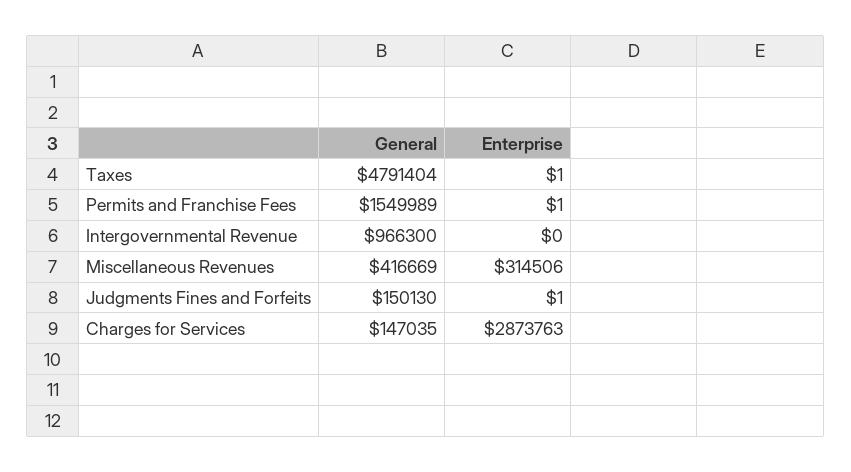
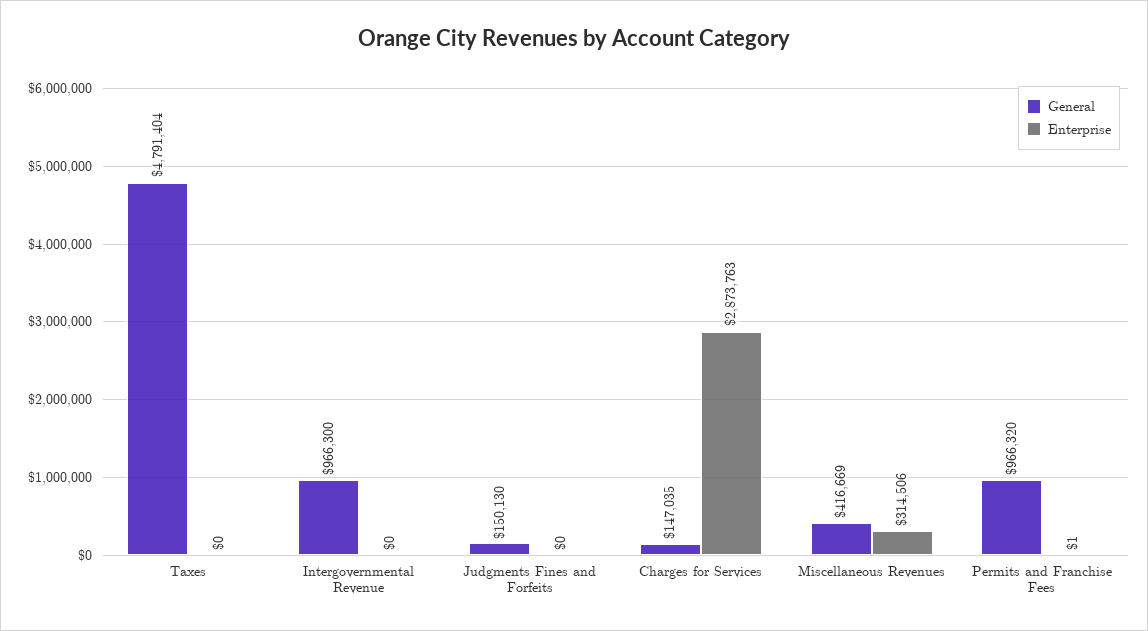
  {
    "General": {
      "Taxes": 4791404,
-     "Permits and Franchise Fees": 1549989,
+     "Permits and Franchise Fees": 966320,
      "Intergovernmental Revenue": 966300,
      "Miscellaneous Revenues": 416669,
      "Judgments Fines and Forfeits": 150130,
      "Charges for Services": 147035
    },
    "Enterprise": {
-     "Taxes": 1,
+     "Taxes": 0,
      "Permits and Franchise Fees": 1,
      "Intergovernmental Revenue": 0,
      "Miscellaneous Revenues": 314506,
-     "Judgments Fines and Forfeits": 1,
+     "Judgments Fines and Forfeits": 0,
      "Charges for Services": 2873763
    }
  }

